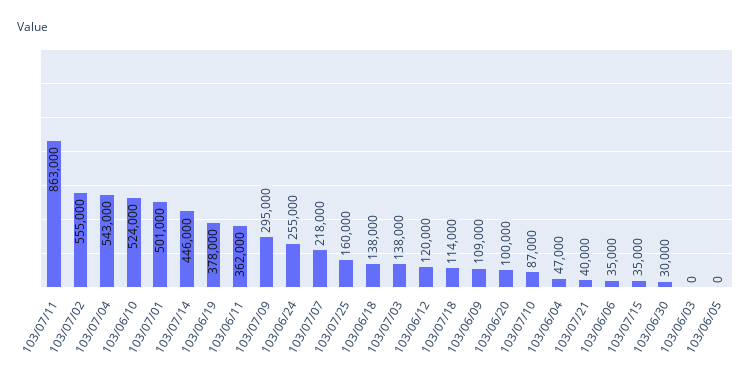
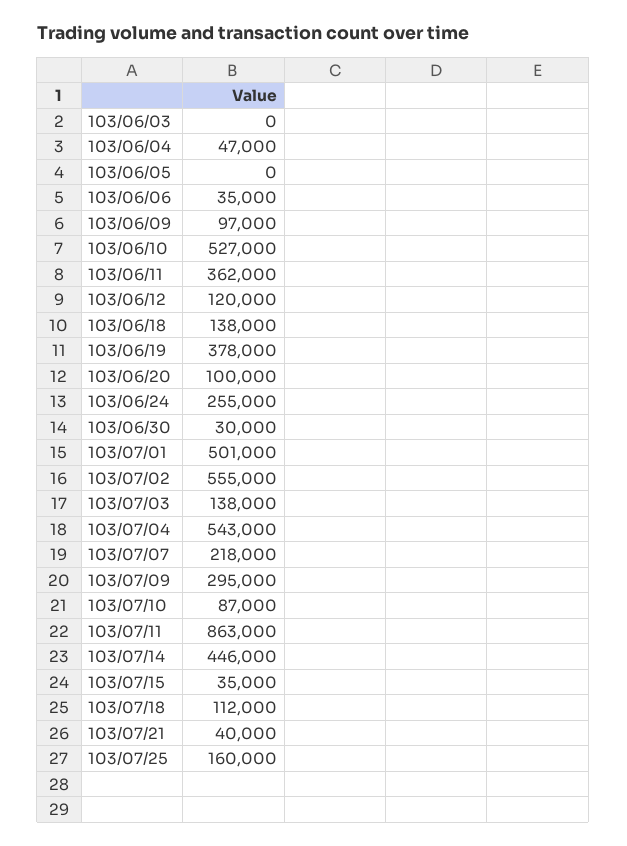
  {
    "103/07/11": 863000,
    "103/07/02": 555000,
    "103/07/04": 543000,
-   "103/06/10": 524000,
+   "103/06/10": 527000,
    "103/07/01": 501000,
    "103/07/14": 446000,
    "103/06/19": 378000,
    "103/06/11": 362000,
    "103/07/09": 295000,
    "103/06/24": 255000,
    "103/07/07": 218000,
    "103/07/25": 160000,
    "103/06/18": 138000,
    "103/07/03": 138000,
    "103/06/12": 120000,
-   "103/07/18": 114000,
+   "103/07/18": 112000,
-   "103/06/09": 109000,
+   "103/06/09": 97000,
    "103/06/20": 100000,
    "103/07/10": 87000,
    "103/06/04": 47000,
    "103/07/21": 40000,
    "103/06/06": 35000,
    "103/07/15": 35000,
    "103/06/30": 30000,
    "103/06/03": 0,
    "103/06/05": 0
  }

